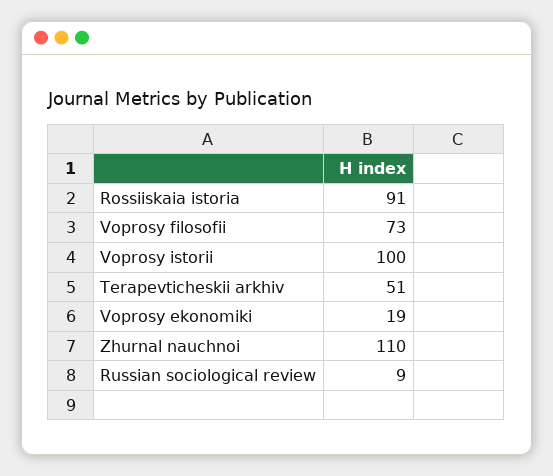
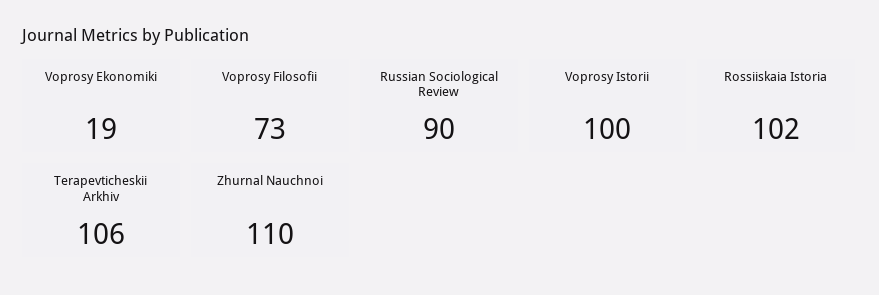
  {
-   "Rossiiskaia istoria": 91,
+   "Rossiiskaia istoria": 102,
    "Voprosy filosofii": 73,
    "Voprosy istorii": 100,
-   "Terapevticheskii arkhiv": 51,
+   "Terapevticheskii arkhiv": 106,
    "Voprosy ekonomiki": 19,
    "Zhurnal nauchnoi": 110,
-   "Russian sociological review": 9
+   "Russian sociological review": 90
  }

